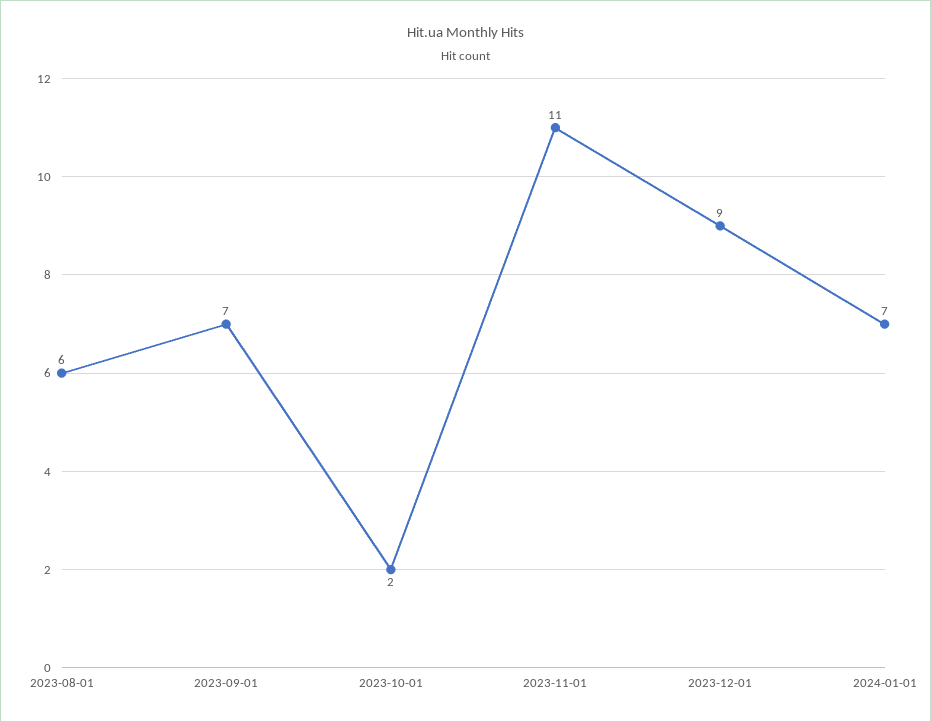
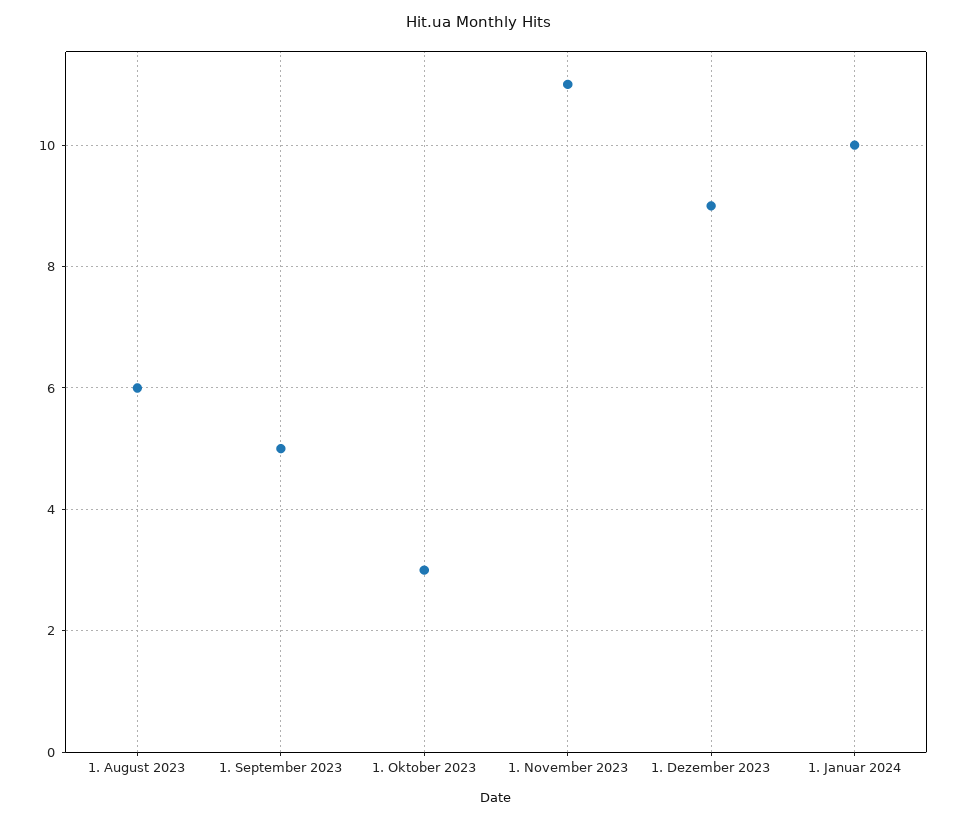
  {
    "2023-08-01": 6,
-   "2023-09-01": 7,
+   "2023-09-01": 5,
-   "2023-10-01": 2,
+   "2023-10-01": 3,
    "2023-11-01": 11,
    "2023-12-01": 9,
-   "2024-01-01": 7
+   "2024-01-01": 10
  }

